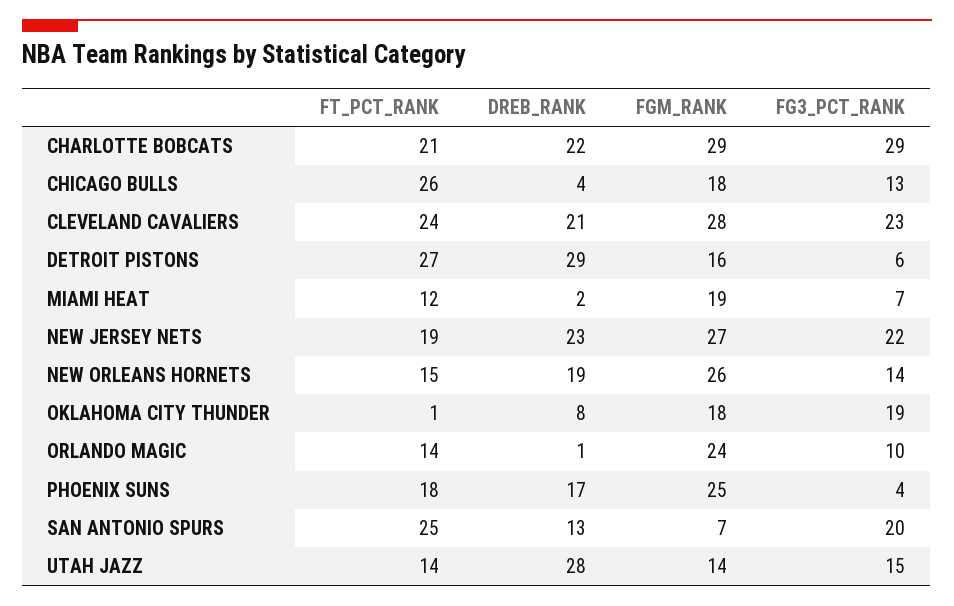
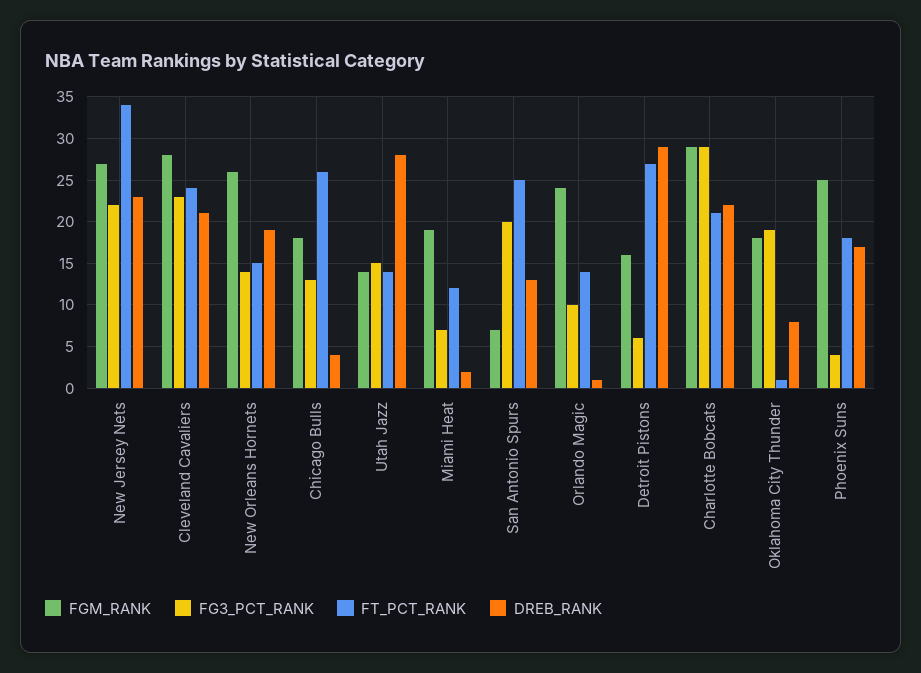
  {
    "FT_PCT_RANK": {
      "CHARLOTTE BOBCATS": 21,
      "CHICAGO BULLS": 26,
      "CLEVELAND CAVALIERS": 24,
      "DETROIT PISTONS": 27,
      "MIAMI HEAT": 12,
-     "NEW JERSEY NETS": 19,
+     "NEW JERSEY NETS": 34,
      "NEW ORLEANS HORNETS": 15,
      "OKLAHOMA CITY THUNDER": 1,
      "ORLANDO MAGIC": 14,
      "PHOENIX SUNS": 18,
      "SAN ANTONIO SPURS": 25,
      "UTAH JAZZ": 14
    },
    "DREB_RANK": {
      "CHARLOTTE BOBCATS": 22,
      "CHICAGO BULLS": 4,
      "CLEVELAND CAVALIERS": 21,
      "DETROIT PISTONS": 29,
      "MIAMI HEAT": 2,
      "NEW JERSEY NETS": 23,
      "NEW ORLEANS HORNETS": 19,
      "OKLAHOMA CITY THUNDER": 8,
      "ORLANDO MAGIC": 1,
      "PHOENIX SUNS": 17,
      "SAN ANTONIO SPURS": 13,
      "UTAH JAZZ": 28
    },
    "FGM_RANK": {
      "CHARLOTTE BOBCATS": 29,
      "CHICAGO BULLS": 18,
      "CLEVELAND CAVALIERS": 28,
      "DETROIT PISTONS": 16,
      "MIAMI HEAT": 19,
      "NEW JERSEY NETS": 27,
      "NEW ORLEANS HORNETS": 26,
      "OKLAHOMA CITY THUNDER": 18,
      "ORLANDO MAGIC": 24,
      "PHOENIX SUNS": 25,
      "SAN ANTONIO SPURS": 7,
      "UTAH JAZZ": 14
    },
    "FG3_PCT_RANK": {
      "CHARLOTTE BOBCATS": 29,
      "CHICAGO BULLS": 13,
      "CLEVELAND CAVALIERS": 23,
      "DETROIT PISTONS": 6,
      "MIAMI HEAT": 7,
      "NEW JERSEY NETS": 22,
      "NEW ORLEANS HORNETS": 14,
      "OKLAHOMA CITY THUNDER": 19,
      "ORLANDO MAGIC": 10,
      "PHOENIX SUNS": 4,
      "SAN ANTONIO SPURS": 20,
      "UTAH JAZZ": 15
    }
  }

